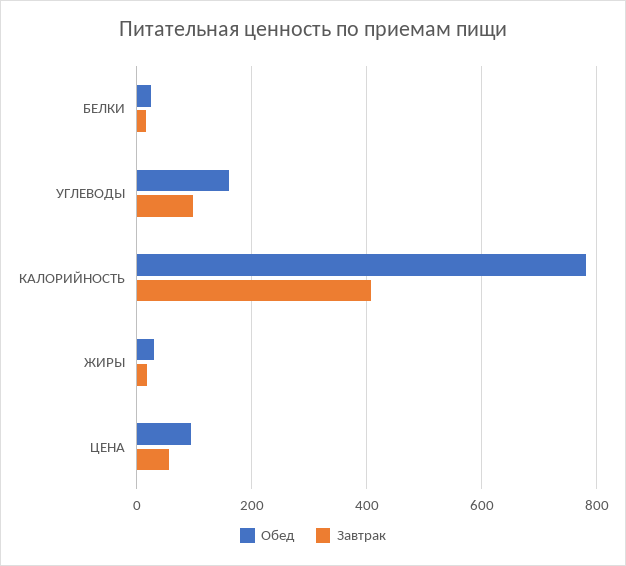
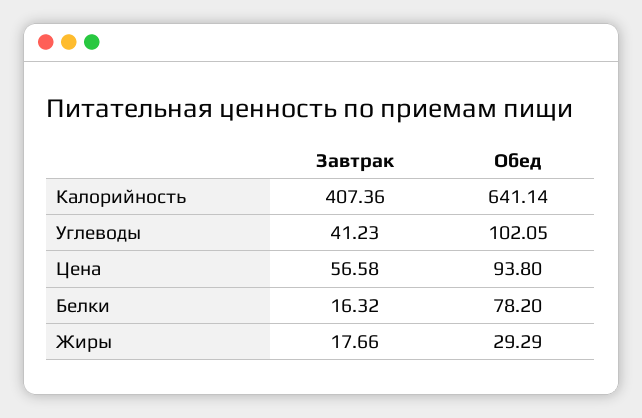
  {
    "Обед": {
-     "БЕЛКИ": 20,
+     "БЕЛКИ": 78.2,
-     "УГЛЕВОДЫ": 160,
+     "УГЛЕВОДЫ": 102.05,
-     "КАЛОРИЙНОСТЬ": 780,
+     "КАЛОРИЙНОСТЬ": 641.14,
      "ЖИРЫ": 29.29,
      "ЦЕНА": 93.8
    },
    "Завтрак": {
      "БЕЛКИ": 16.32,
-     "УГЛЕВОДЫ": 100,
+     "УГЛЕВОДЫ": 41.23,
      "КАЛОРИЙНОСТЬ": 407.36,
      "ЖИРЫ": 17.66,
      "ЦЕНА": 56.58
    }
  }

